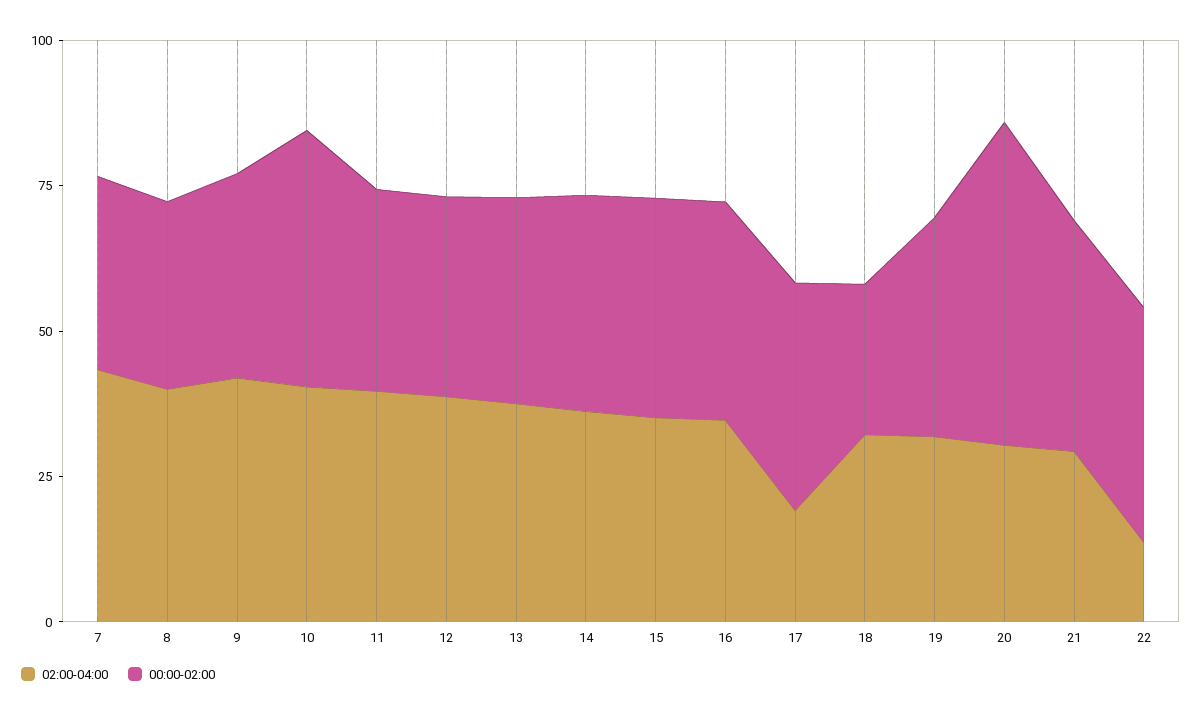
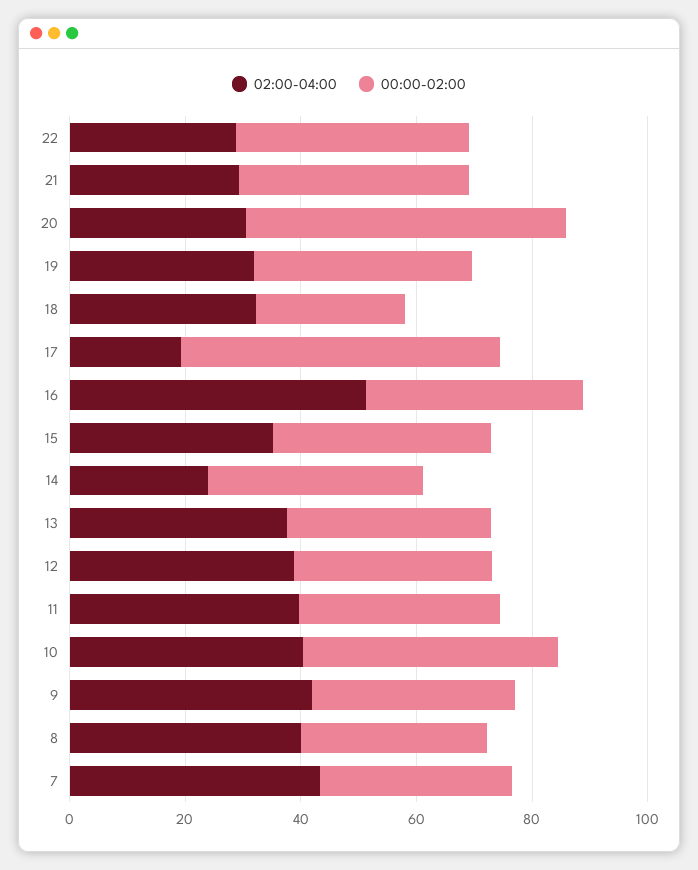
  {
    "02:00-04:00": {
      "7": 45,
      "8": 40,
      "9": 40,
      "10": 40,
      "11": 40,
      "12": 40,
      "13": 40,
-     "14": 35,
+     "14": 25,
      "15": 35,
-     "16": 35,
+     "16": 50,
      "17": 20,
      "18": 30,
      "19": 30,
      "20": 30,
      "21": 30,
-     "22": 15
+     "22": 30
    },
    "00:00-02:00": {
      "7": 35,
      "8": 30,
      "9": 35,
      "10": 45,
      "11": 35,
      "12": 35,
      "13": 35,
      "14": 35,
      "15": 40,
      "16": 40,
-     "17": 40,
+     "17": 55,
      "18": 25,
      "19": 40,
      "20": 55,
      "21": 40,
      "22": 40
    }
  }

